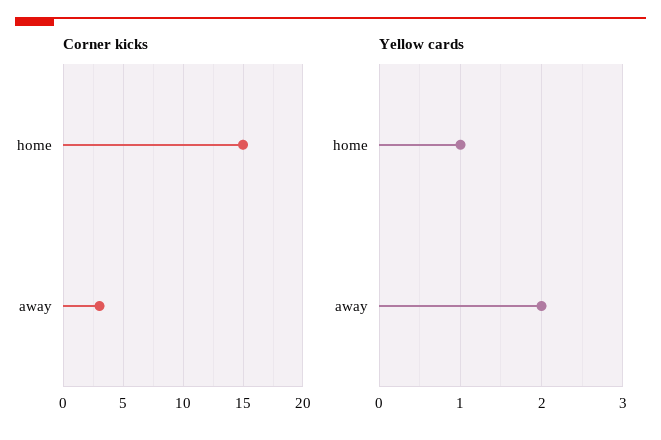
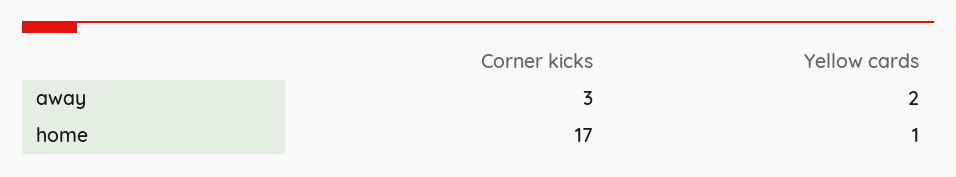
  {
    "Corner kicks": {
-     "home": 15,
+     "home": 17,
      "away": 3
    },
    "Yellow cards": {
      "home": 1,
      "away": 2
    }
  }

